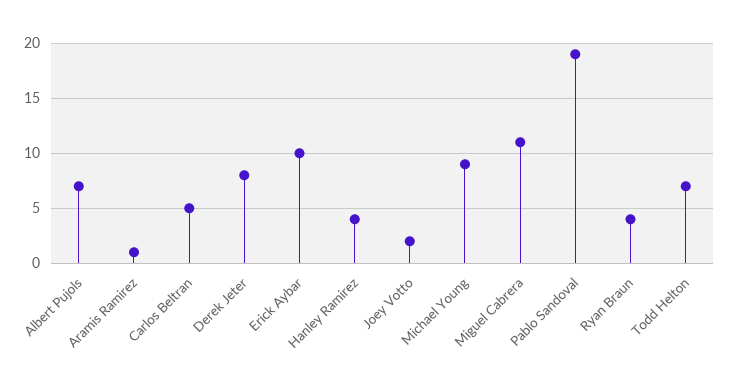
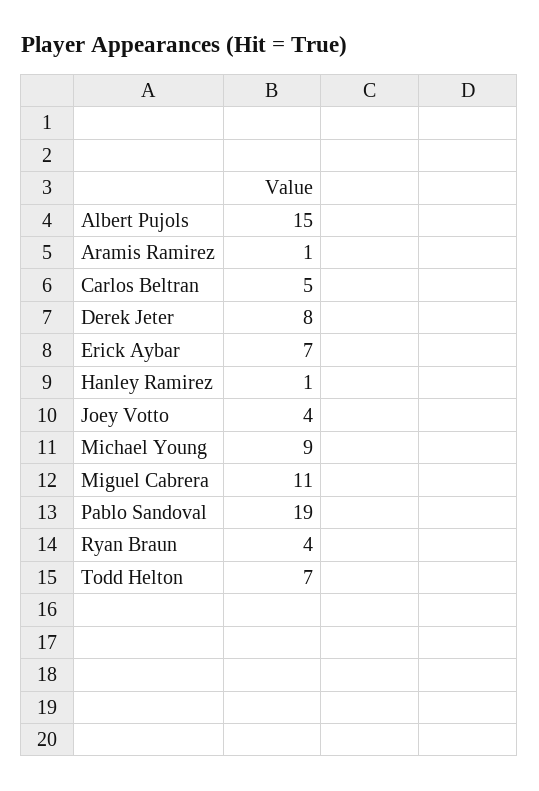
  {
-   "Albert Pujols": 7,
+   "Albert Pujols": 15,
    "Aramis Ramirez": 1,
    "Carlos Beltran": 5,
    "Derek Jeter": 8,
-   "Erick Aybar": 10,
+   "Erick Aybar": 7,
-   "Hanley Ramirez": 4,
+   "Hanley Ramirez": 1,
-   "Joey Votto": 2,
+   "Joey Votto": 4,
    "Michael Young": 9,
    "Miguel Cabrera": 11,
    "Pablo Sandoval": 19,
    "Ryan Braun": 4,
    "Todd Helton": 7
  }

